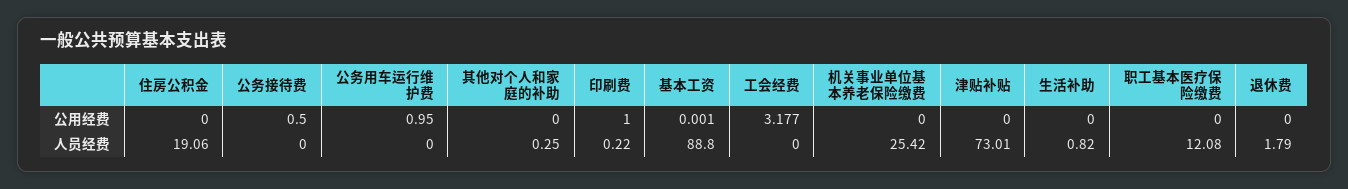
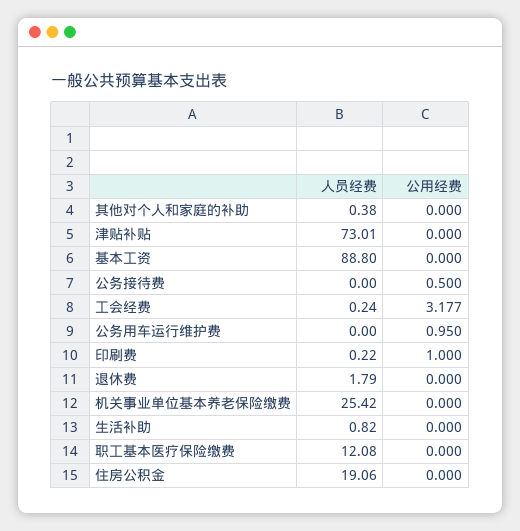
  {
    "住房公积金": {
      "公用经费": 0,
      "人员经费": 19.06
    },
    "公务接待费": {
      "公用经费": 0.5,
      "人员经费": 0
    },
    "公务用车运行维护费": {
      "公用经费": 0.95,
      "人员经费": 0
    },
    "其他对个人和家庭的补助": {
      "公用经费": 0,
-     "人员经费": 0.25
+     "人员经费": 0.38
    },
    "印刷费": {
      "公用经费": 1,
      "人员经费": 0.22
    },
    "基本工资": {
-     "公用经费": 0.001,
+     "公用经费": 0,
      "人员经费": 88.8
    },
    "工会经费": {
      "公用经费": 3.177,
-     "人员经费": 0
+     "人员经费": 0.24
    },
    "机关事业单位基本养老保险缴费": {
      "公用经费": 0,
      "人员经费": 25.42
    },
    "津贴补贴": {
      "公用经费": 0,
      "人员经费": 73.01
    },
    "生活补助": {
      "公用经费": 0,
      "人员经费": 0.82
    },
    "职工基本医疗保险缴费": {
      "公用经费": 0,
      "人员经费": 12.08
    },
    "退休费": {
      "公用经费": 0,
      "人员经费": 1.79
    }
  }

